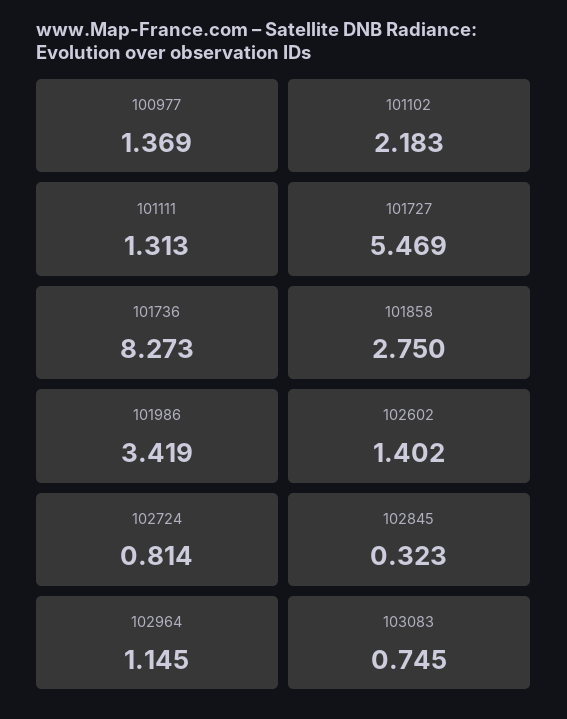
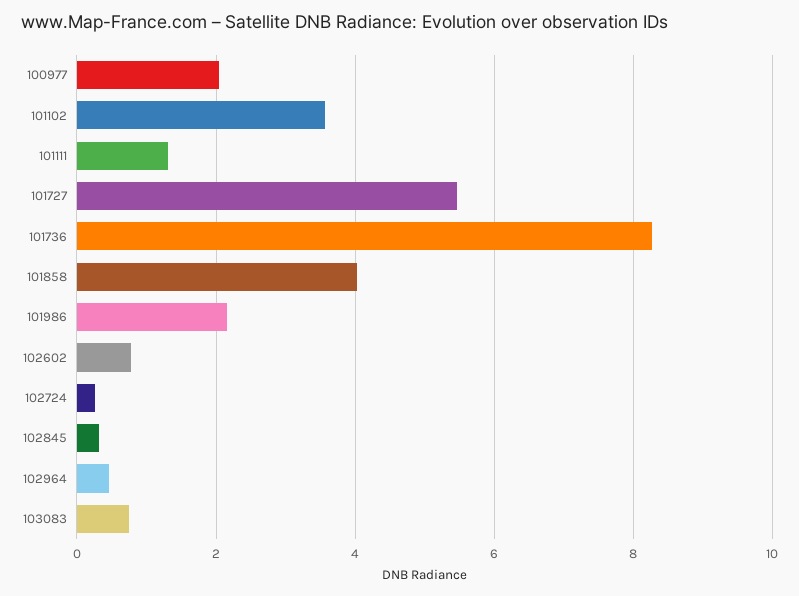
  {
-   "100977": 1.369,
+   "100977": 2,
-   "101102": 2.183,
+   "101102": 3.6,
    "101111": 1.313,
    "101727": 5.469,
    "101736": 8.273,
-   "101858": 2.75,
+   "101858": 4,
-   "101986": 3.419,
+   "101986": 2.2,
-   "102602": 1.402,
+   "102602": 0.8,
-   "102724": 0.814,
+   "102724": 0.2,
    "102845": 0.323,
-   "102964": 1.145,
+   "102964": 0.4,
    "103083": 0.745
  }

